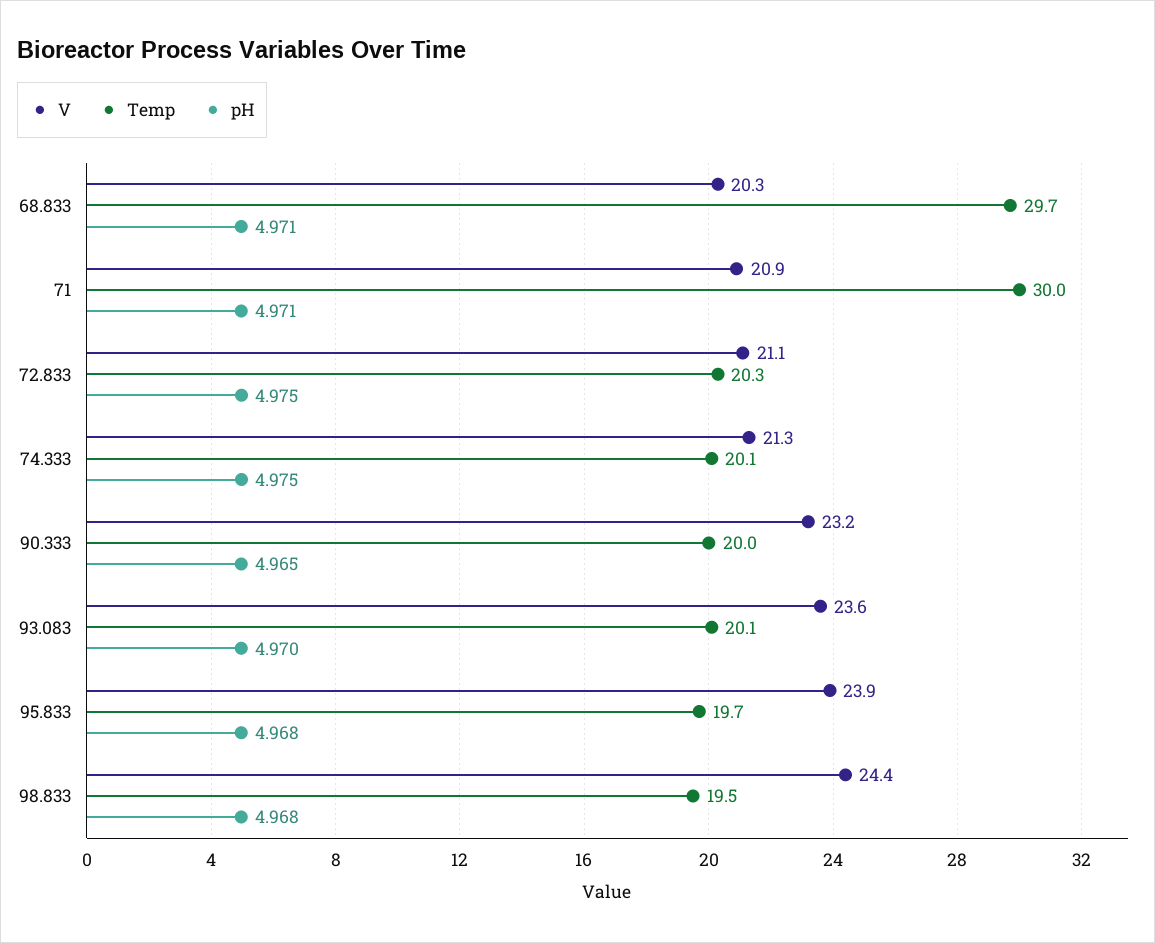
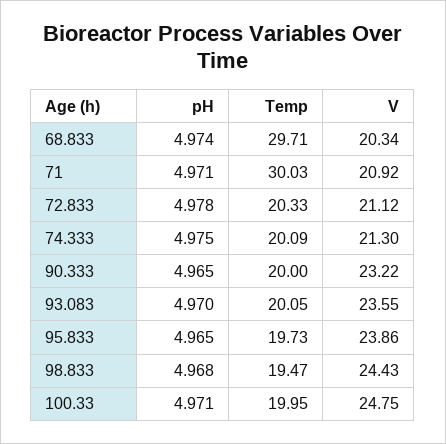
  {
    "V": {
      "68.833": 20.34,
      "71": 20.92,
      "72.833": 21.12,
      "74.333": 21.3,
      "90.333": 23.22,
      "93.083": 23.55,
      "95.833": 23.86,
-     "98.833": 24.43
+     "98.833": 24.43,
+     "100.33": 24.75
    },
    "Temp": {
      "68.833": 29.71,
      "71": 30.03,
      "72.833": 20.33,
      "74.333": 20.09,
      "90.333": 20,
      "93.083": 20.05,
      "95.833": 19.73,
-     "98.833": 19.47
+     "98.833": 19.47,
+     "100.33": 19.95
    },
    "pH": {
-     "68.833": 4.971,
+     "68.833": 4.974,
      "71": 4.971,
-     "72.833": 4.975,
+     "72.833": 4.978,
      "74.333": 4.975,
      "90.333": 4.965,
      "93.083": 4.97,
-     "95.833": 4.968,
+     "95.833": 4.965,
-     "98.833": 4.968
+     "98.833": 4.968,
+     "100.33": 4.971
    }
  }

